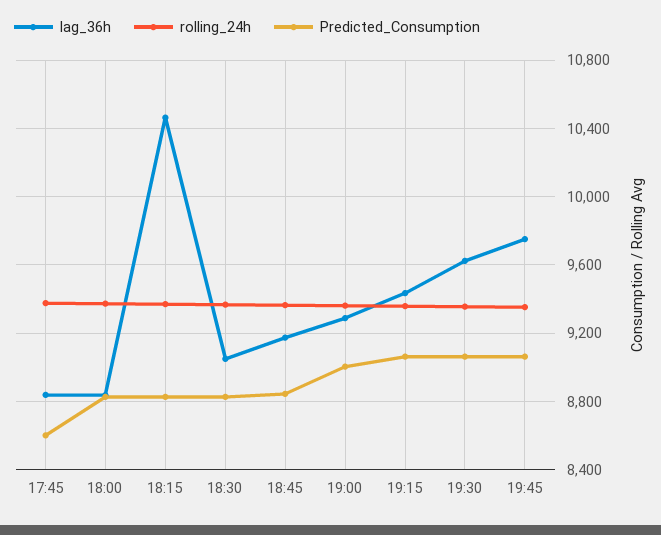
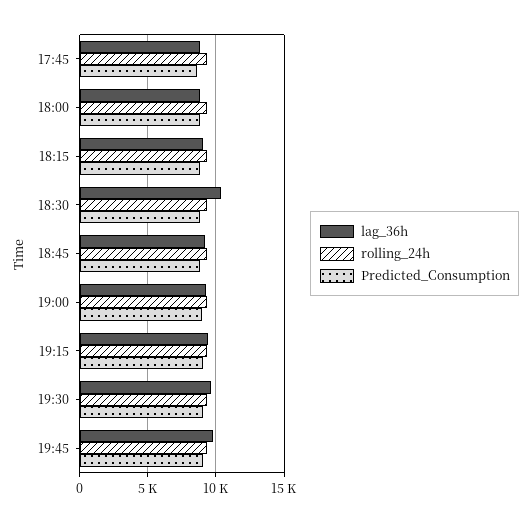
  {
    "lag_36h": {
      "17:45": 8850,
      "18:00": 8850,
-     "18:15": 10450,
+     "18:15": 9000,
-     "18:30": 9050,
+     "18:30": 10500,
      "18:45": 9150,
      "19:00": 9300,
      "19:15": 9450,
      "19:30": 9600,
      "19:45": 9750
    },
    "rolling_24h": {
      "17:45": 9400,
      "18:00": 9350,
      "18:15": 9350,
      "18:30": 9350,
      "18:45": 9350,
      "19:00": 9350,
      "19:15": 9350,
      "19:30": 9350,
      "19:45": 9350
    },
    "Predicted_Consumption": {
      "17:45": 8600,
      "18:00": 8850,
      "18:15": 8850,
      "18:30": 8850,
      "18:45": 8850,
      "19:00": 9000,
      "19:15": 9050,
      "19:30": 9050,
      "19:45": 9050
    }
  }

